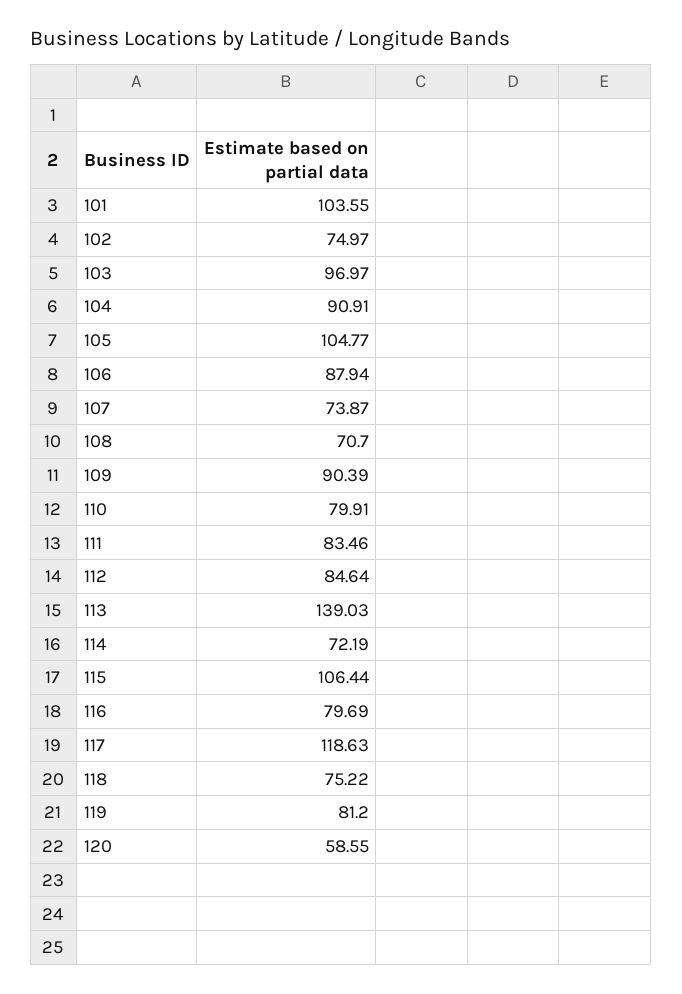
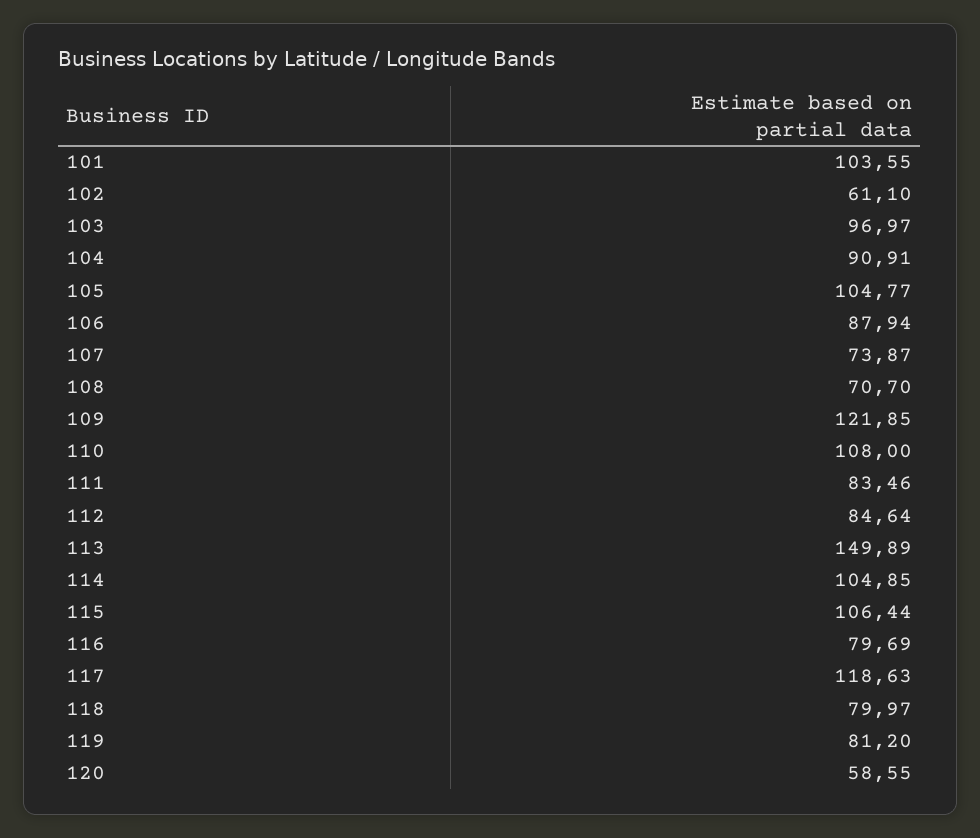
  {
    "101": 103.55,
-   "102": 74.97,
+   "102": 61.1,
    "103": 96.97,
    "104": 90.91,
    "105": 104.77,
    "106": 87.94,
    "107": 73.87,
    "108": 70.7,
-   "109": 90.39,
+   "109": 121.85,
-   "110": 79.91,
+   "110": 108,
    "111": 83.46,
    "112": 84.64,
-   "113": 139.03,
+   "113": 149.89,
-   "114": 72.19,
+   "114": 104.85,
    "115": 106.44,
    "116": 79.69,
    "117": 118.63,
-   "118": 75.22,
+   "118": 79.97,
    "119": 81.2,
    "120": 58.55
  }

